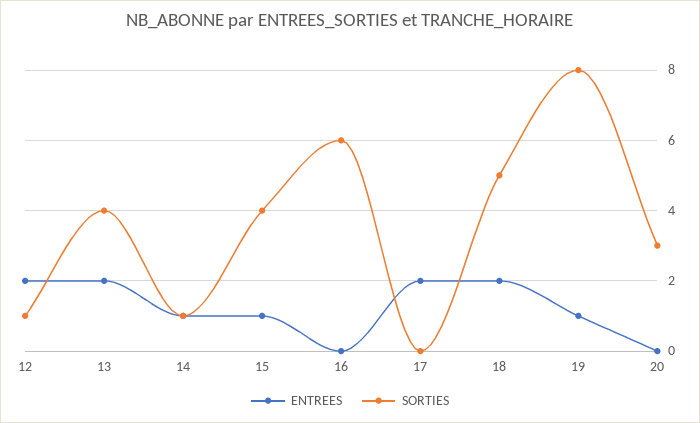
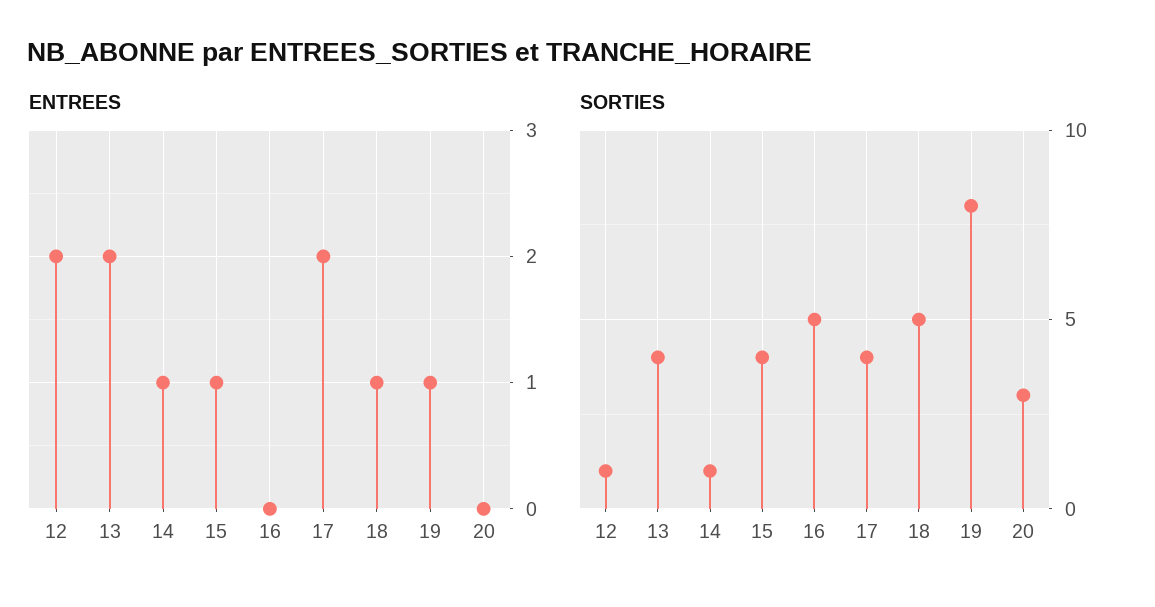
  {
    "ENTREES": {
      "12": 2,
      "13": 2,
      "14": 1,
      "15": 1,
      "16": 0,
      "17": 2,
-     "18": 2,
+     "18": 1,
      "19": 1,
      "20": 0
    },
    "SORTIES": {
      "12": 1,
      "13": 4,
      "14": 1,
      "15": 4,
-     "16": 6,
+     "16": 5,
-     "17": 0,
+     "17": 4,
      "18": 5,
      "19": 8,
      "20": 3
    }
  }

